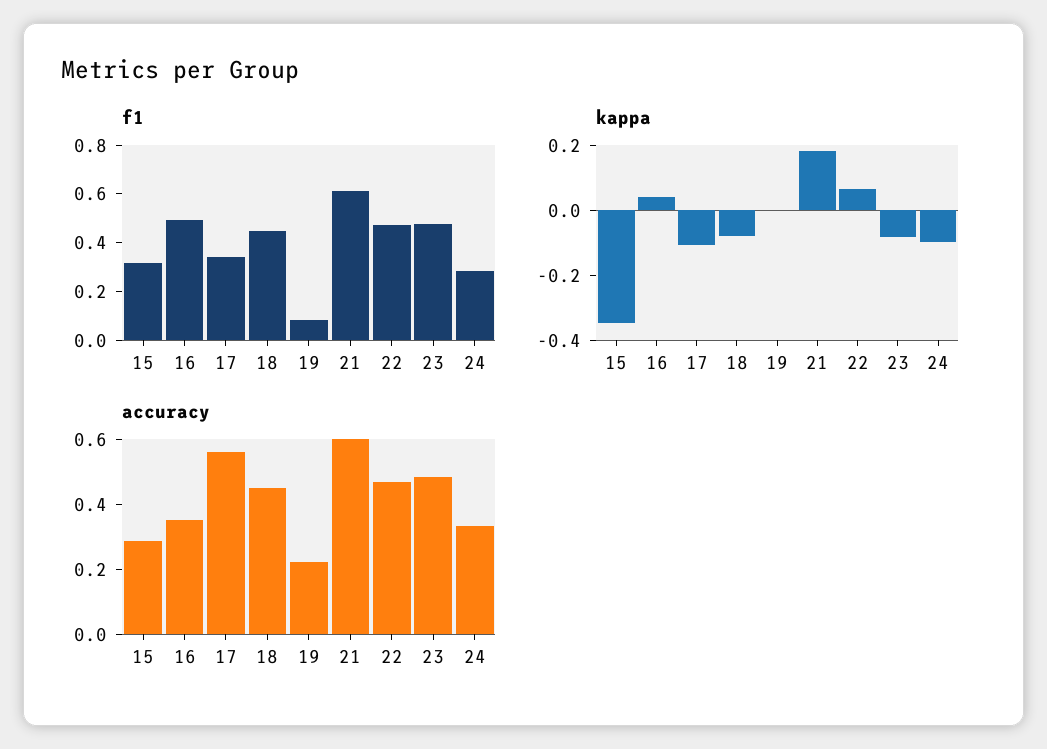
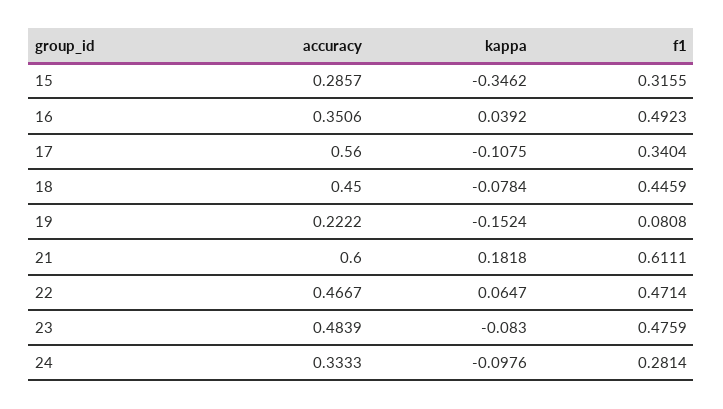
  {
    "f1": {
      "15": 0.3155,
      "16": 0.4923,
      "17": 0.3404,
      "18": 0.4459,
      "19": 0.0808,
      "21": 0.6111,
      "22": 0.4714,
      "23": 0.4759,
      "24": 0.2814
    },
    "kappa": {
      "15": -0.3462,
      "16": 0.0392,
      "17": -0.1075,
      "18": -0.0784,
-     "19": 0,
+     "19": -0.1524,
      "21": 0.1818,
      "22": 0.0647,
      "23": -0.083,
      "24": -0.0976
    },
    "accuracy": {
      "15": 0.2857,
      "16": 0.3506,
      "17": 0.56,
      "18": 0.45,
      "19": 0.2222,
      "21": 0.6,
      "22": 0.4667,
      "23": 0.4839,
      "24": 0.3333
    }
  }

